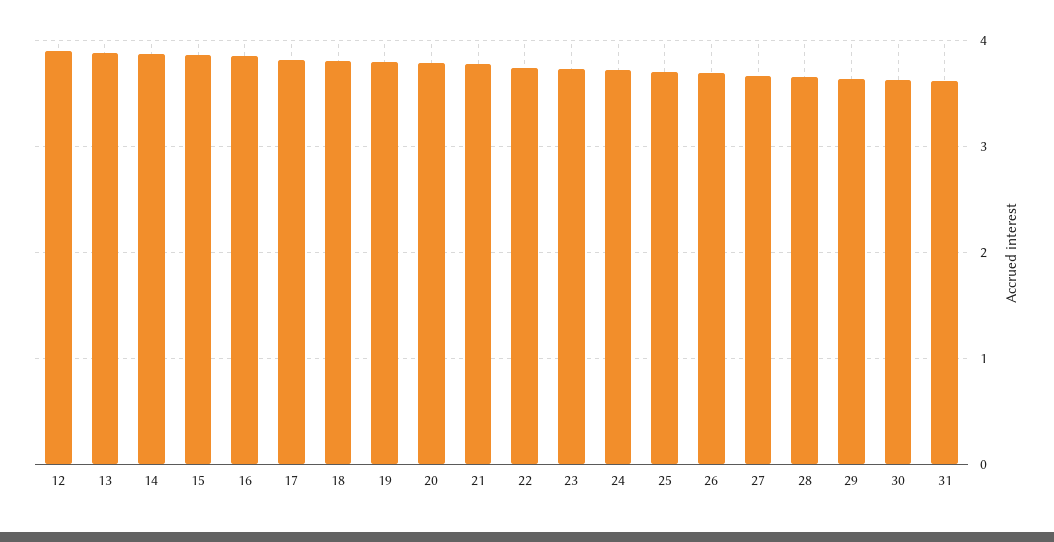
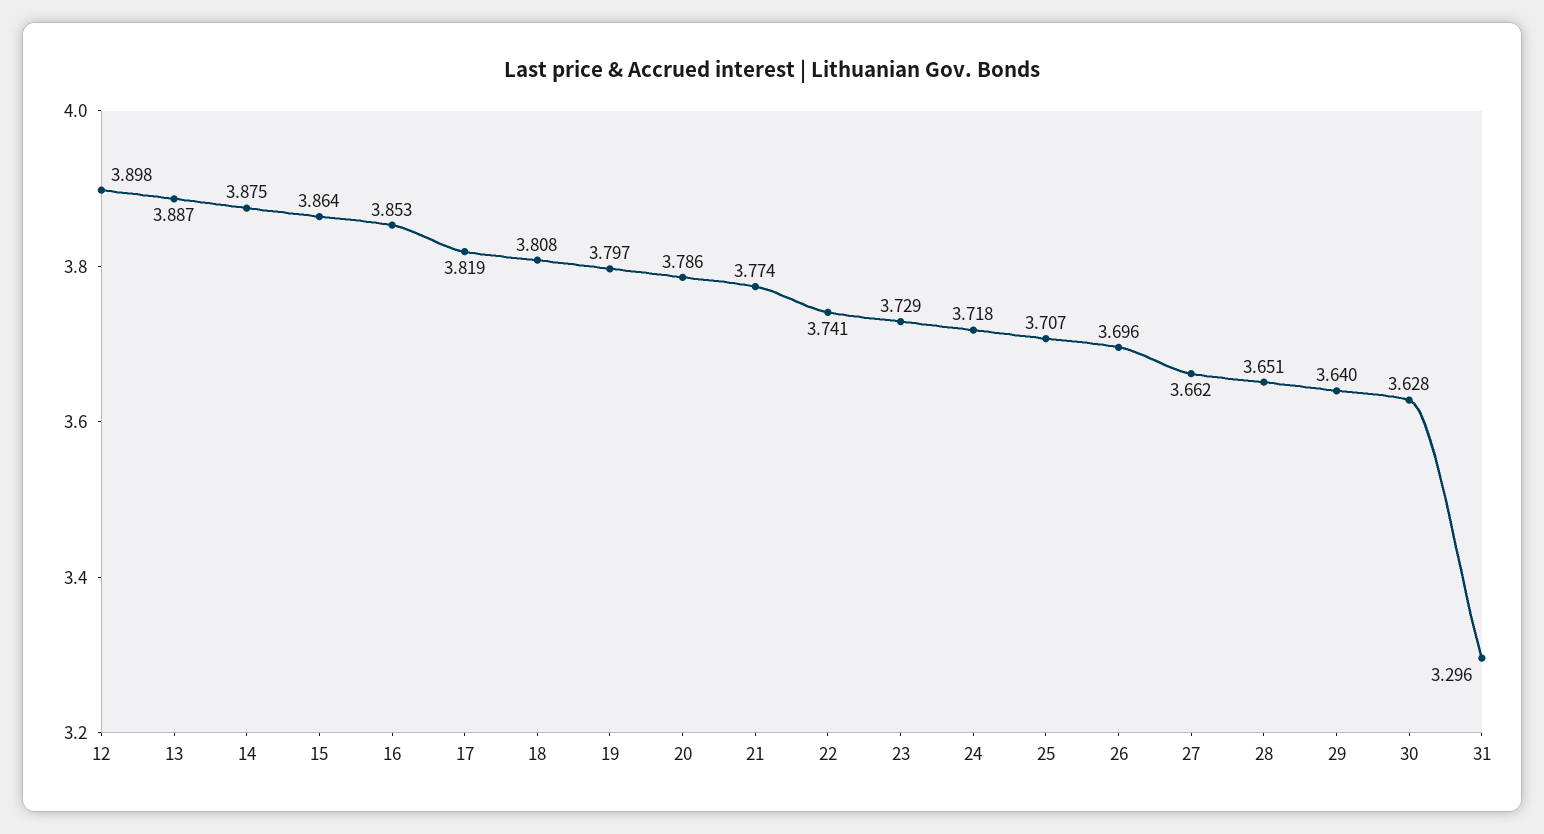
  {
    "12": 3.898,
    "13": 3.887,
    "14": 3.875,
    "15": 3.864,
    "16": 3.853,
    "17": 3.819,
    "18": 3.808,
    "19": 3.797,
    "20": 3.786,
    "21": 3.774,
    "22": 3.741,
    "23": 3.729,
    "24": 3.718,
    "25": 3.707,
    "26": 3.696,
    "27": 3.662,
    "28": 3.651,
    "29": 3.64,
    "30": 3.628,
-   "31": 3.6
+   "31": 3.296
  }

